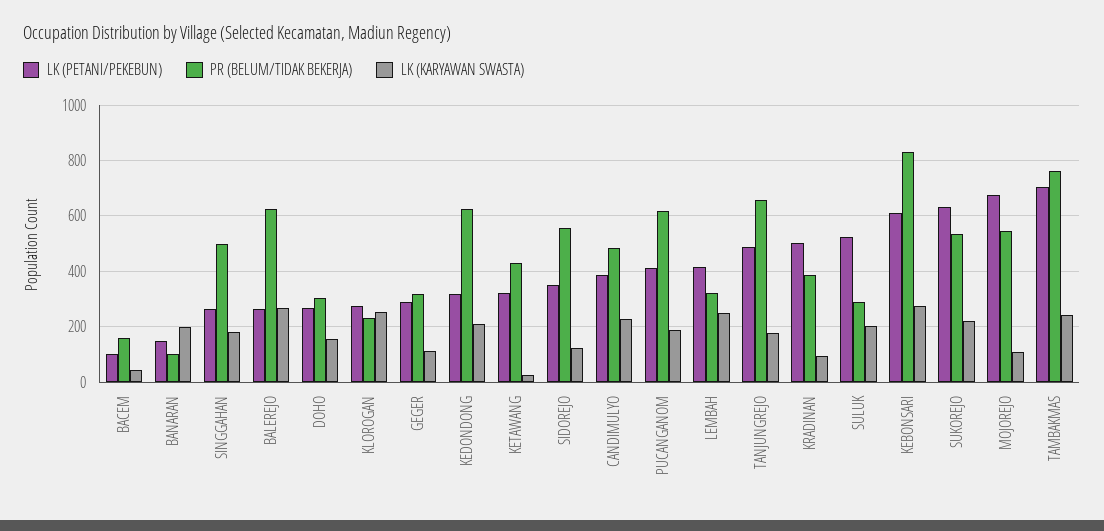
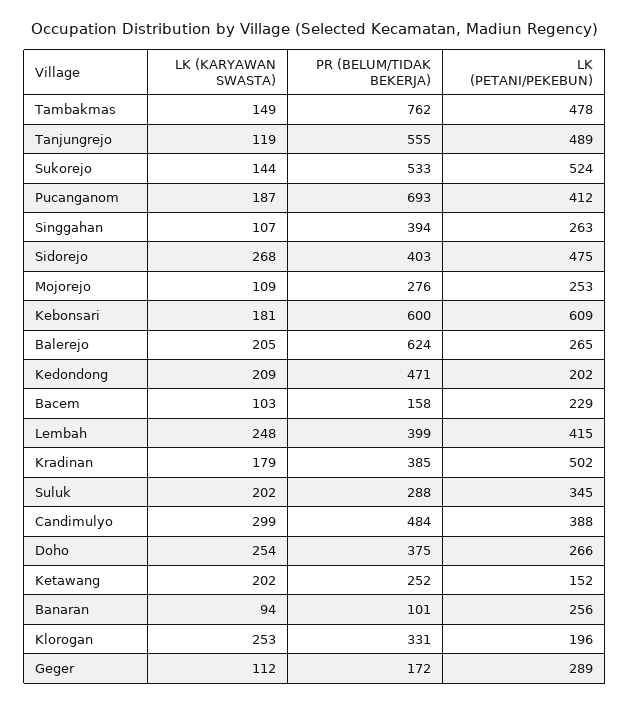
  {
    "LK (PETANI/PEKEBUN)": {
-     "BACEM": 100,
+     "BACEM": 229,
-     "BANARAN": 150,
+     "BANARAN": 256,
      "SINGGAHAN": 263,
      "BALEREJO": 265,
      "DOHO": 266,
-     "KLOROGAN": 275,
+     "KLOROGAN": 196,
      "GEGER": 289,
-     "KEDONDONG": 325,
+     "KEDONDONG": 202,
-     "KETAWANG": 325,
+     "KETAWANG": 152,
-     "SIDOREJO": 350,
+     "SIDOREJO": 475,
      "CANDIMULYO": 388,
      "PUCANGANOM": 412,
      "LEMBAH": 415,
      "TANJUNGREJO": 489,
      "KRADINAN": 502,
-     "SULUK": 525,
+     "SULUK": 345,
      "KEBONSARI": 609,
-     "SUKOREJO": 625,
+     "SUKOREJO": 524,
-     "MOJOREJO": 675,
+     "MOJOREJO": 253,
-     "TAMBAKMAS": 700
+     "TAMBAKMAS": 478
    },
    "PR (BELUM/TIDAK BEKERJA)": {
      "BACEM": 158,
      "BANARAN": 101,
-     "SINGGAHAN": 500,
+     "SINGGAHAN": 394,
      "BALEREJO": 624,
-     "DOHO": 300,
+     "DOHO": 375,
-     "KLOROGAN": 225,
+     "KLOROGAN": 331,
-     "GEGER": 325,
+     "GEGER": 172,
-     "KEDONDONG": 625,
+     "KEDONDONG": 471,
-     "KETAWANG": 425,
+     "KETAWANG": 252,
-     "SIDOREJO": 550,
+     "SIDOREJO": 403,
      "CANDIMULYO": 484,
-     "PUCANGANOM": 625,
+     "PUCANGANOM": 693,
-     "LEMBAH": 325,
+     "LEMBAH": 399,
-     "TANJUNGREJO": 650,
+     "TANJUNGREJO": 555,
      "KRADINAN": 385,
      "SULUK": 288,
-     "KEBONSARI": 825,
+     "KEBONSARI": 600,
      "SUKOREJO": 533,
-     "MOJOREJO": 550,
+     "MOJOREJO": 276,
      "TAMBAKMAS": 762
    },
    "LK (KARYAWAN SWASTA)": {
-     "BACEM": 50,
+     "BACEM": 103,
-     "BANARAN": 200,
+     "BANARAN": 94,
-     "SINGGAHAN": 175,
+     "SINGGAHAN": 107,
-     "BALEREJO": 275,
+     "BALEREJO": 205,
-     "DOHO": 150,
+     "DOHO": 254,
      "KLOROGAN": 253,
      "GEGER": 112,
      "KEDONDONG": 209,
-     "KETAWANG": 25,
+     "KETAWANG": 202,
-     "SIDOREJO": 125,
+     "SIDOREJO": 268,
-     "CANDIMULYO": 225,
+     "CANDIMULYO": 299,
      "PUCANGANOM": 187,
      "LEMBAH": 248,
-     "TANJUNGREJO": 175,
+     "TANJUNGREJO": 119,
-     "KRADINAN": 100,
+     "KRADINAN": 179,
      "SULUK": 202,
-     "KEBONSARI": 275,
+     "KEBONSARI": 181,
-     "SUKOREJO": 225,
+     "SUKOREJO": 144,
      "MOJOREJO": 109,
-     "TAMBAKMAS": 250
+     "TAMBAKMAS": 149
    }
  }

